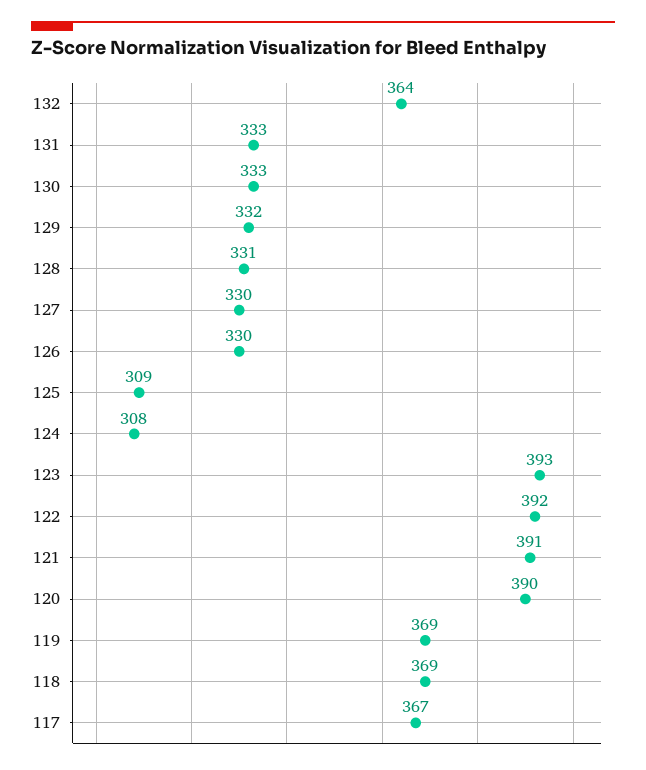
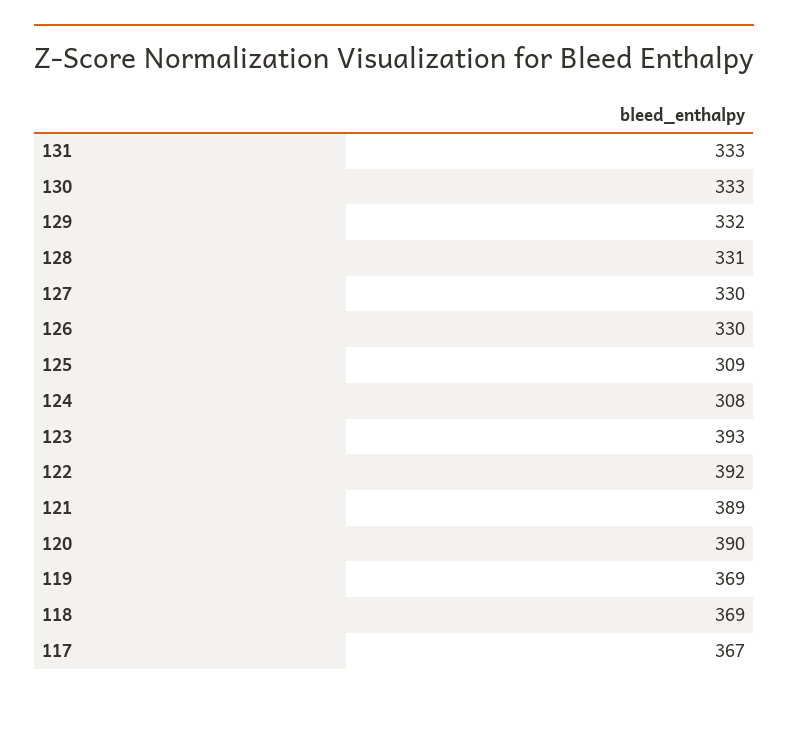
  {
-   "132": 364,
    "131": 333,
    "130": 333,
    "129": 332,
    "128": 331,
    "127": 330,
    "126": 330,
    "125": 309,
    "124": 308,
    "123": 393,
    "122": 392,
-   "121": 391,
+   "121": 389,
    "120": 390,
    "119": 369,
    "118": 369,
    "117": 367
  }

